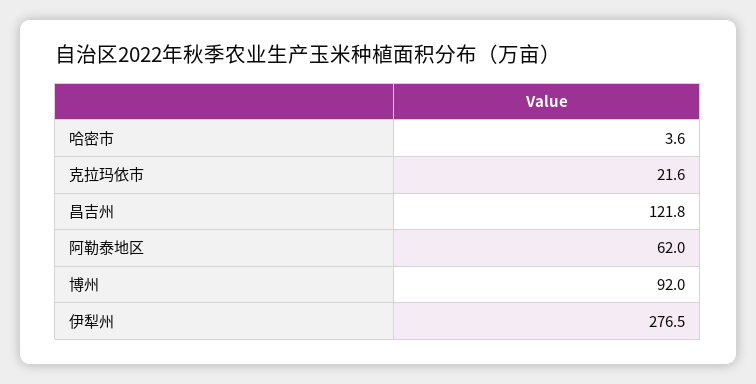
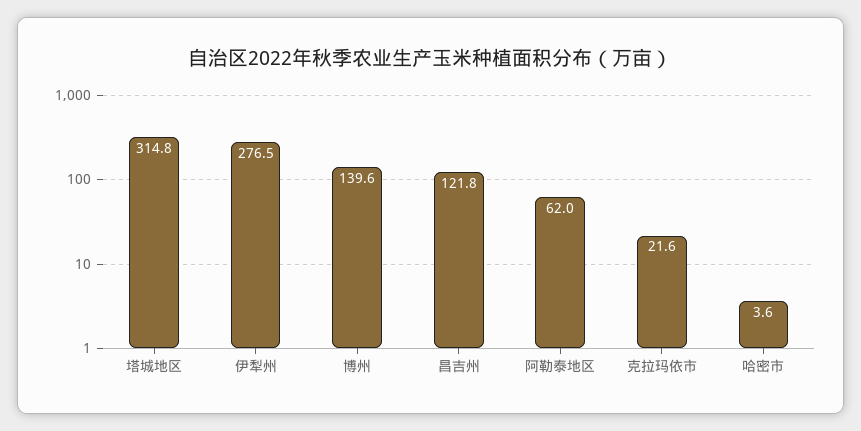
  {
    "哈密市": 3.6,
    "克拉玛依市": 21.6,
    "昌吉州": 121.8,
    "阿勒泰地区": 62,
-   "博州": 92,
+   "博州": 139.6,
-   "伊犁州": 276.5
+   "伊犁州": 276.5,
+   "塔城地区": 314.8
  }

